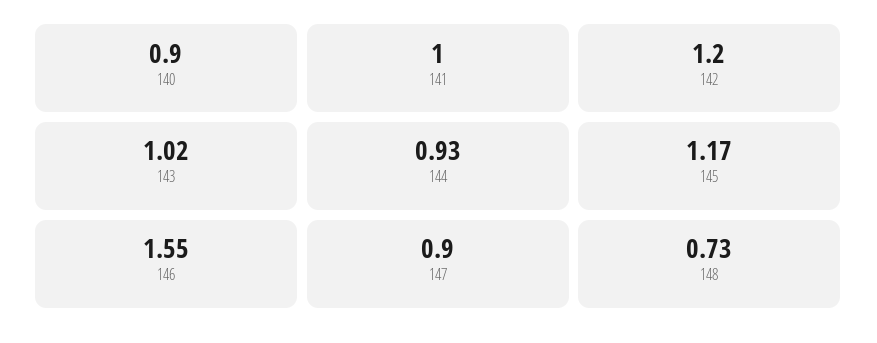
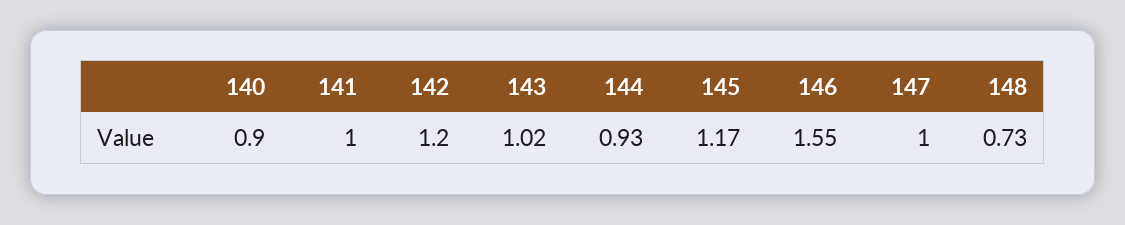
  {
    "140": 0.9,
    "141": 1,
    "142": 1.2,
    "143": 1.02,
    "144": 0.93,
    "145": 1.17,
    "146": 1.55,
-   "147": 0.9,
+   "147": 1,
    "148": 0.73
  }

